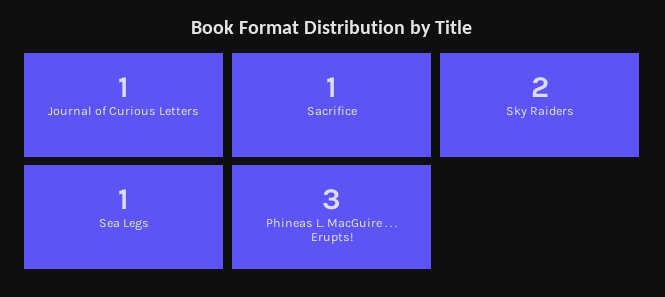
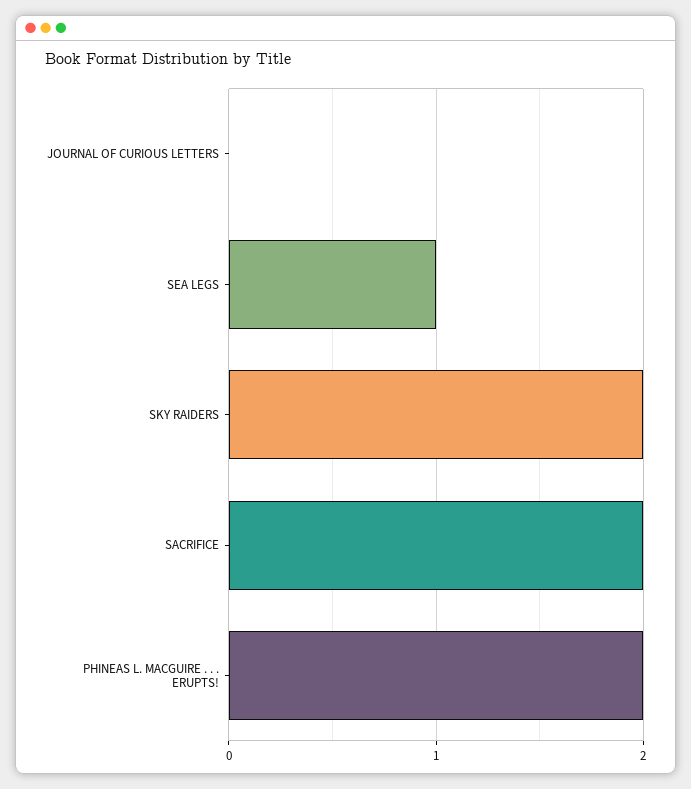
  {
-   "Journal of Curious Letters": 1,
+   "Journal of Curious Letters": 0,
-   "Sacrifice": 1,
+   "Sacrifice": 2,
    "Sky Raiders": 2,
    "Sea Legs": 1,
-   "Phineas L. MacGuire . . . Erupts!": 3
+   "Phineas L. MacGuire . . . Erupts!": 2
  }

